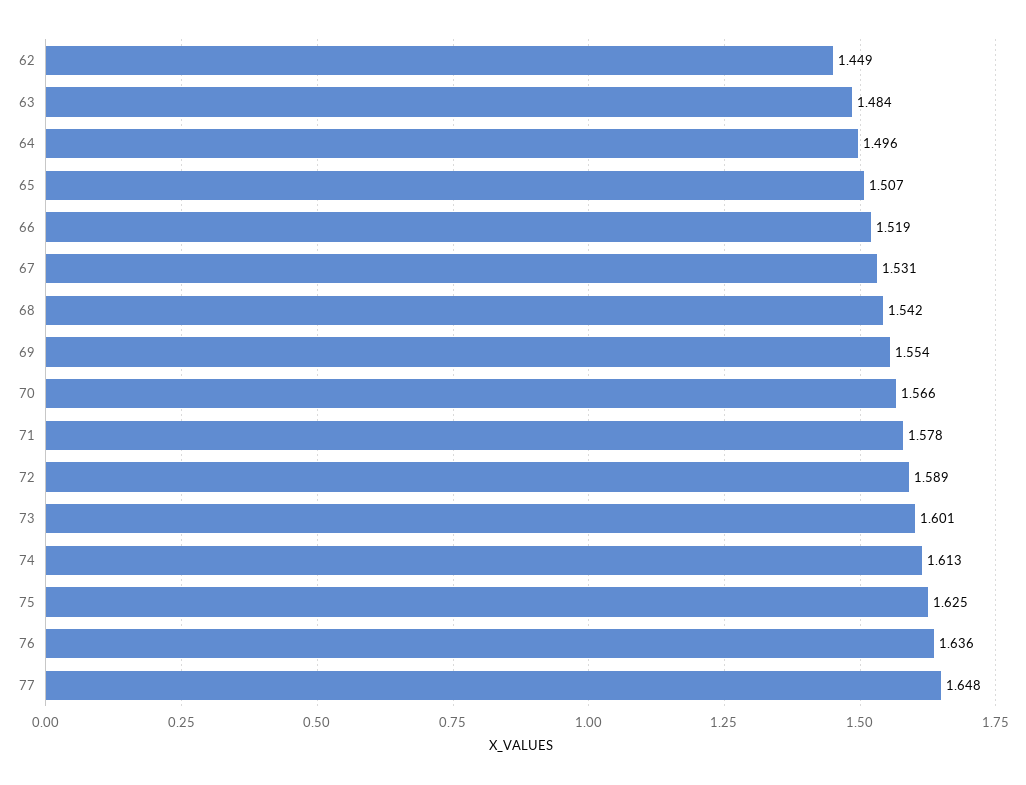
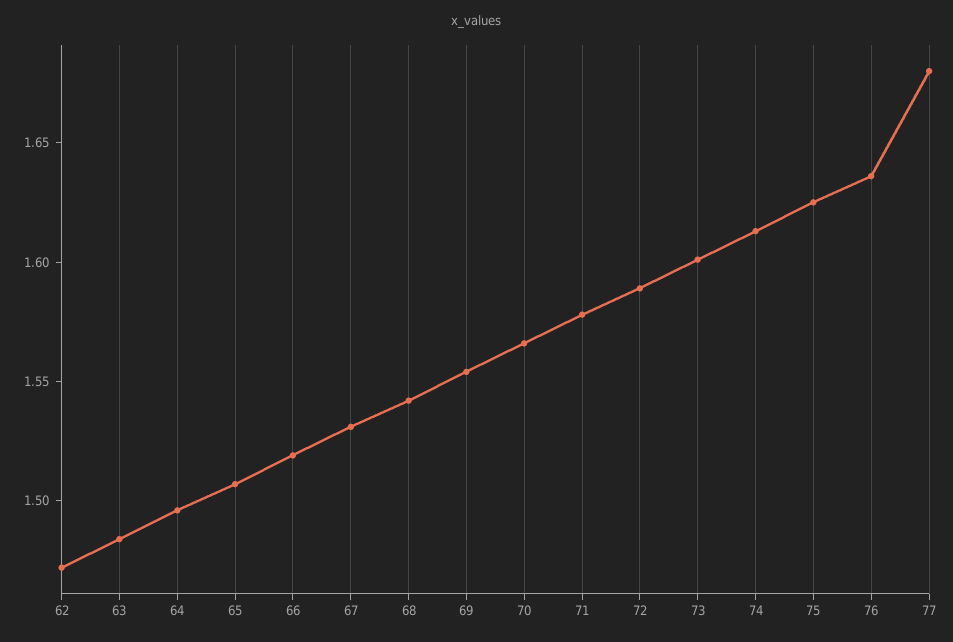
  {
-   "62": 1.449,
+   "62": 1.47,
    "63": 1.484,
    "64": 1.496,
    "65": 1.507,
    "66": 1.519,
    "67": 1.531,
    "68": 1.542,
    "69": 1.554,
    "70": 1.566,
    "71": 1.578,
    "72": 1.589,
    "73": 1.601,
    "74": 1.613,
    "75": 1.625,
    "76": 1.636,
-   "77": 1.648
+   "77": 1.68
  }

